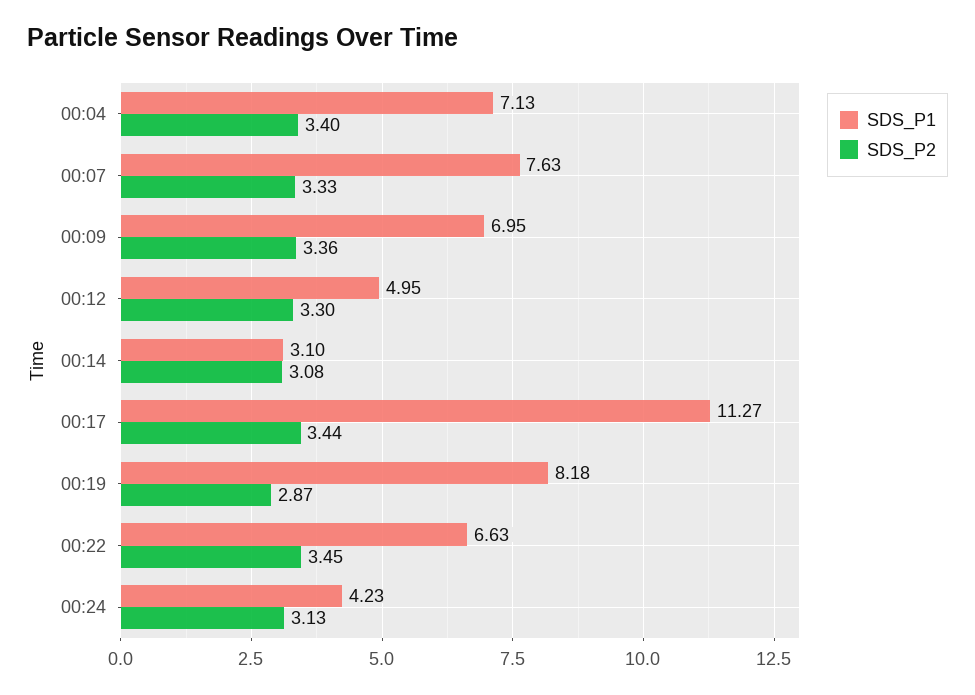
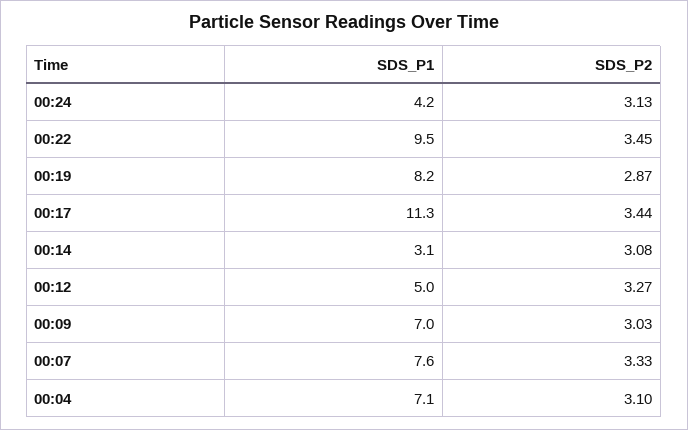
  {
    "SDS_P1": {
      "00:04": 7.13,
      "00:07": 7.63,
      "00:09": 6.95,
      "00:12": 4.95,
      "00:14": 3.1,
      "00:17": 11.27,
      "00:19": 8.18,
-     "00:22": 6.63,
+     "00:22": 9.5,
      "00:24": 4.23
    },
    "SDS_P2": {
-     "00:04": 3.4,
+     "00:04": 3.1,
      "00:07": 3.33,
-     "00:09": 3.36,
+     "00:09": 3.03,
-     "00:12": 3.3,
+     "00:12": 3.27,
      "00:14": 3.08,
      "00:17": 3.44,
      "00:19": 2.87,
      "00:22": 3.45,
      "00:24": 3.13
    }
  }

